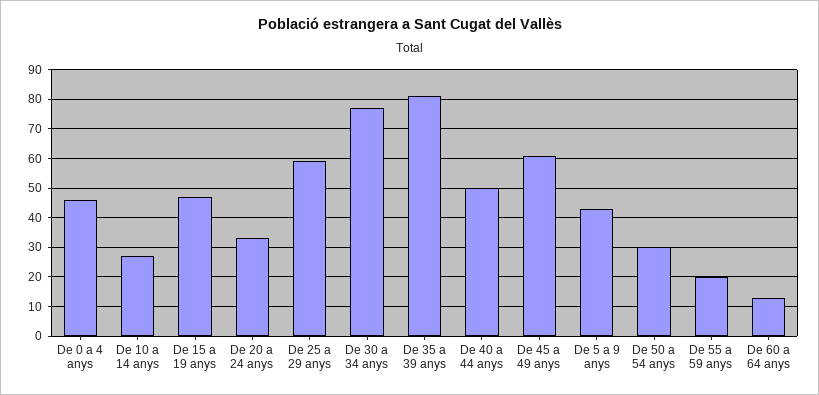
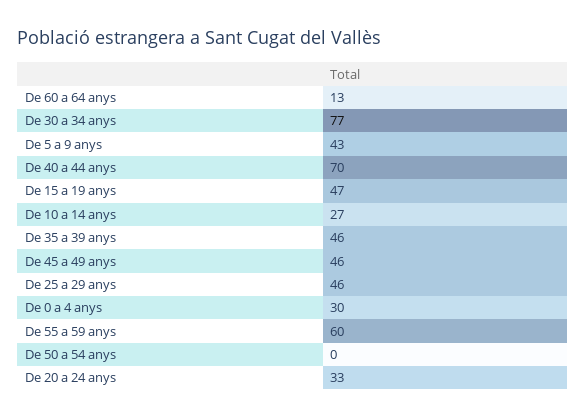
  {
-   "De 0 a 4 anys": 45,
+   "De 0 a 4 anys": 30,
    "De 10 a 14 anys": 27,
    "De 15 a 19 anys": 47,
    "De 20 a 24 anys": 33,
-   "De 25 a 29 anys": 60,
+   "De 25 a 29 anys": 46,
    "De 30 a 34 anys": 77,
-   "De 35 a 39 anys": 80,
+   "De 35 a 39 anys": 46,
-   "De 40 a 44 anys": 50,
+   "De 40 a 44 anys": 70,
-   "De 45 a 49 anys": 60,
+   "De 45 a 49 anys": 46,
    "De 5 a 9 anys": 43,
-   "De 50 a 54 anys": 30,
+   "De 50 a 54 anys": 0,
-   "De 55 a 59 anys": 20,
+   "De 55 a 59 anys": 60,
    "De 60 a 64 anys": 13
  }

